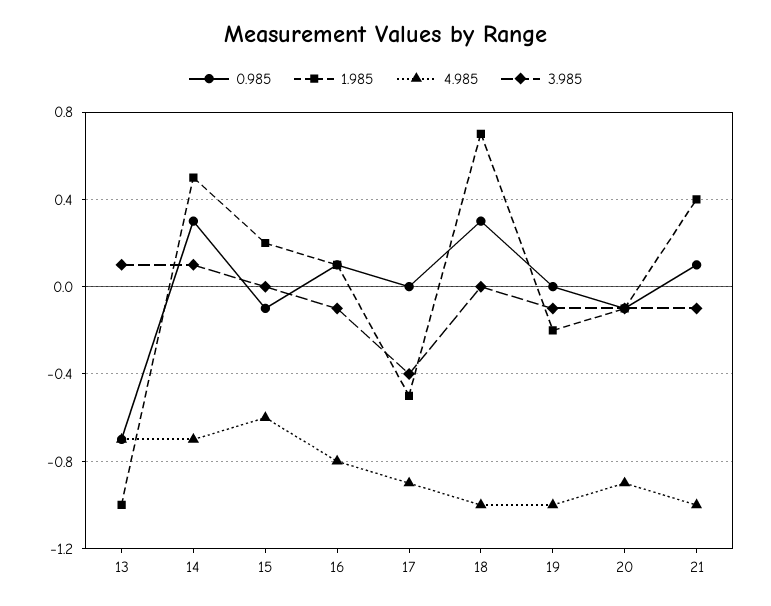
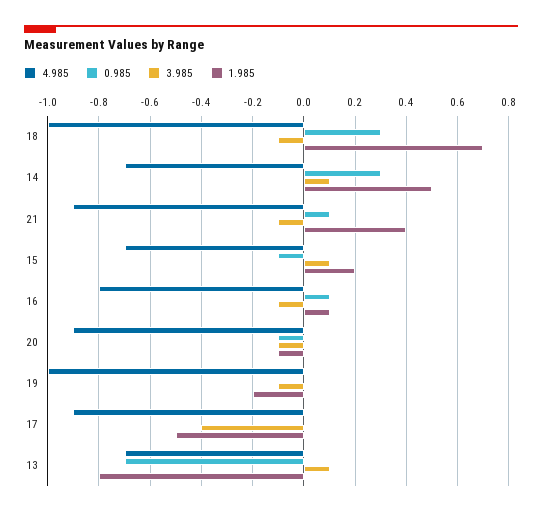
  {
    "0.985": {
      "13": -0.7,
      "14": 0.3,
      "15": -0.1,
      "16": 0.1,
      "17": 0,
      "18": 0.3,
      "19": 0,
      "20": -0.1,
      "21": 0.1
    },
    "1.985": {
-     "13": -1,
+     "13": -0.8,
      "14": 0.5,
      "15": 0.2,
      "16": 0.1,
      "17": -0.5,
      "18": 0.7,
      "19": -0.2,
      "20": -0.1,
      "21": 0.4
    },
    "4.985": {
      "13": -0.7,
      "14": -0.7,
-     "15": -0.6,
+     "15": -0.7,
      "16": -0.8,
      "17": -0.9,
      "18": -1,
      "19": -1,
      "20": -0.9,
-     "21": -1
+     "21": -0.9
    },
    "3.985": {
      "13": 0.1,
      "14": 0.1,
-     "15": 0,
+     "15": 0.1,
      "16": -0.1,
      "17": -0.4,
-     "18": 0,
+     "18": -0.1,
      "19": -0.1,
      "20": -0.1,
      "21": -0.1
    }
  }

